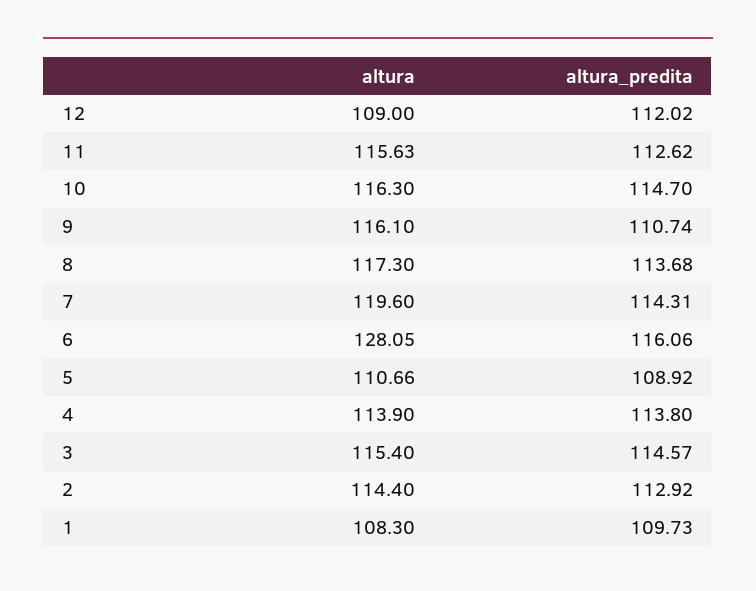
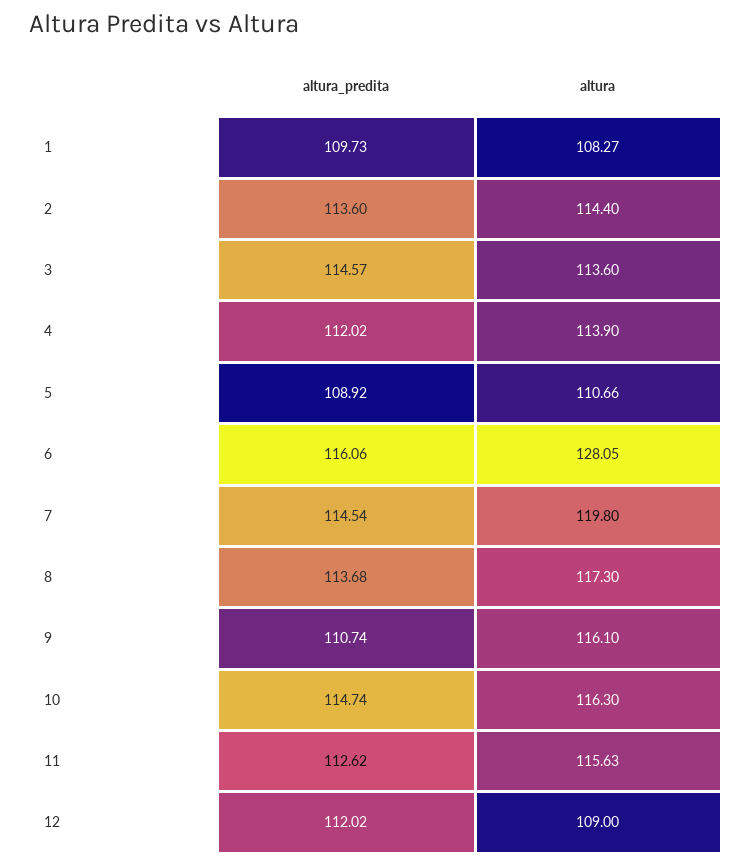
  {
    "altura": {
      "12": 109,
      "11": 115.63,
      "10": 116.3,
      "9": 116.1,
      "8": 117.3,
-     "7": 119.6,
+     "7": 119.8,
      "6": 128.05,
      "5": 110.66,
      "4": 113.9,
-     "3": 115.4,
+     "3": 113.6,
      "2": 114.4,
-     "1": 108.3
+     "1": 108.27
    },
    "altura_predita": {
      "12": 112.02,
      "11": 112.62,
-     "10": 114.7,
+     "10": 114.74,
      "9": 110.74,
      "8": 113.68,
-     "7": 114.31,
+     "7": 114.54,
      "6": 116.06,
      "5": 108.92,
-     "4": 113.8,
+     "4": 112.02,
      "3": 114.57,
-     "2": 112.92,
+     "2": 113.6,
      "1": 109.73
    }
  }

